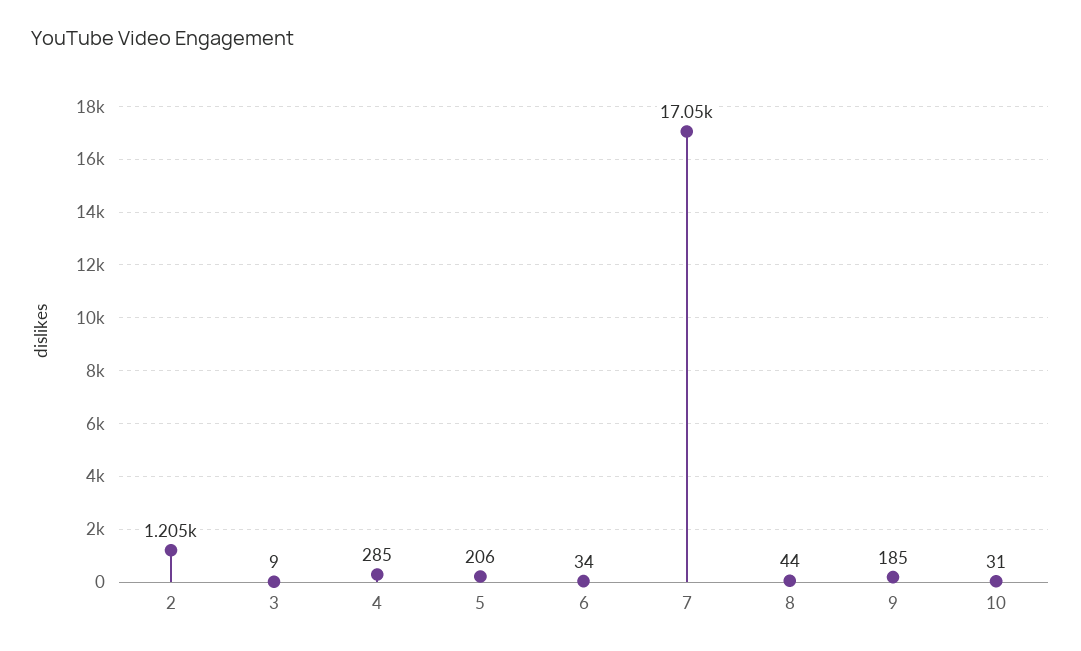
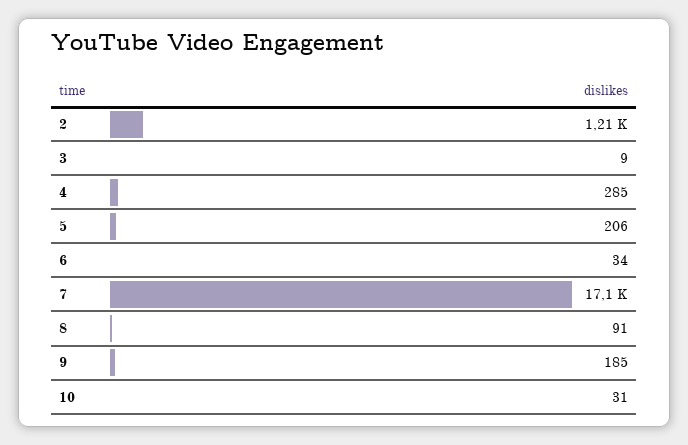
  {
    "2": 1205,
    "3": 9,
    "4": 285,
    "5": 206,
    "6": 34,
    "7": 17050,
-   "8": 44,
+   "8": 91,
    "9": 185,
    "10": 31
  }

